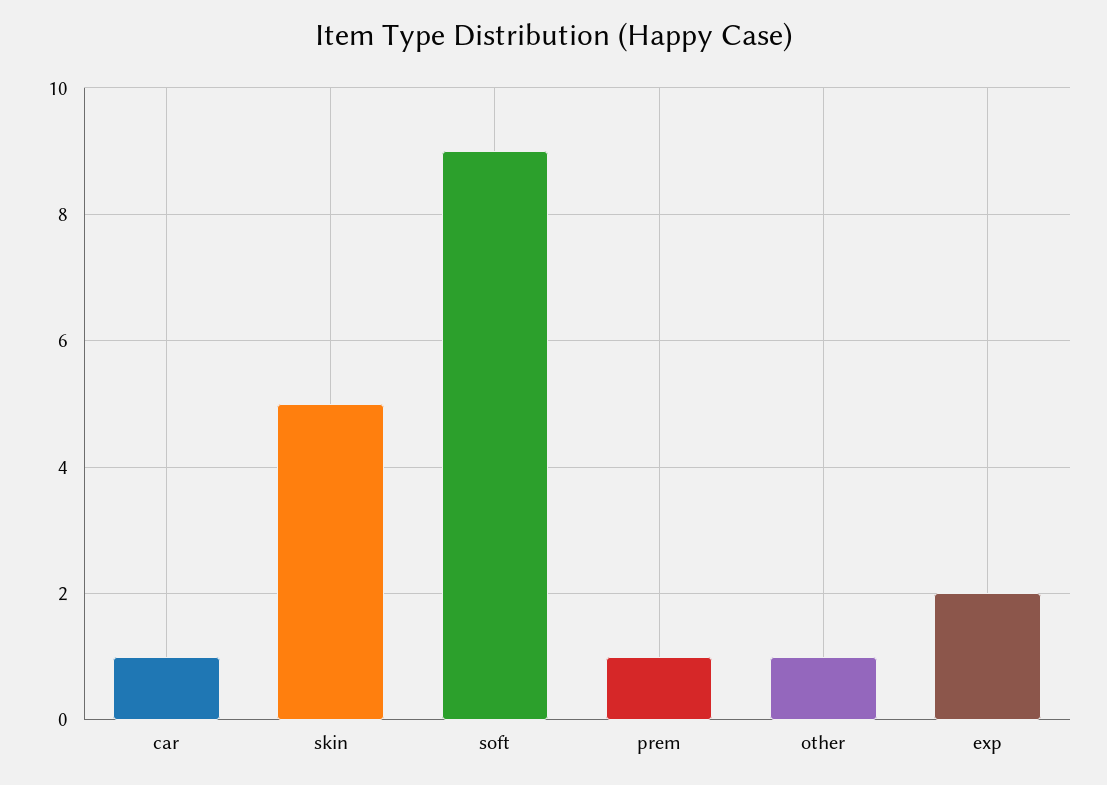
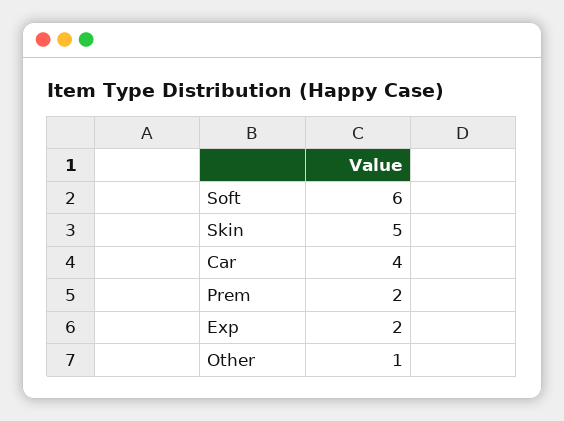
  {
-   "car": 1,
+   "car": 4,
    "skin": 5,
-   "soft": 9,
+   "soft": 6,
-   "prem": 1,
+   "prem": 2,
    "other": 1,
    "exp": 2
  }

